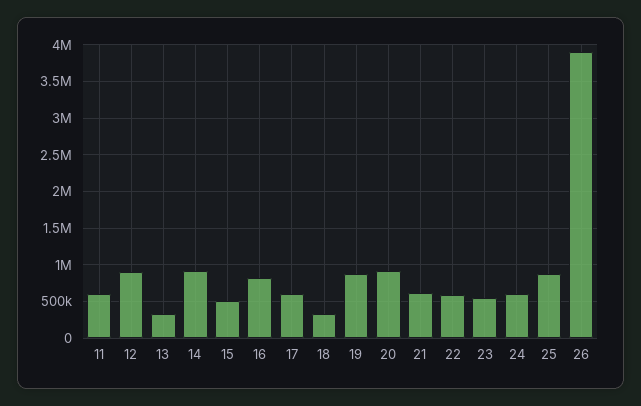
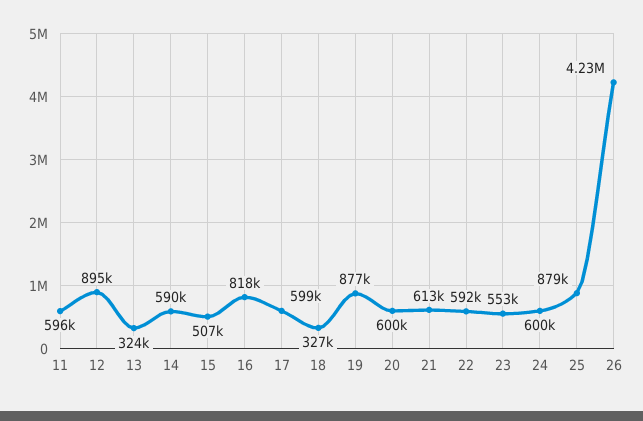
  {
    "11": 596000,
    "12": 895000,
    "13": 324000,
-   "14": 900000,
+   "14": 590000,
    "15": 507000,
    "16": 818000,
    "17": 599000,
    "18": 327000,
    "19": 877000,
-   "20": 900000,
+   "20": 600000,
    "21": 613000,
    "22": 592000,
    "23": 553000,
    "24": 600000,
    "25": 879000,
-   "26": 3900000
+   "26": 4230000
  }

